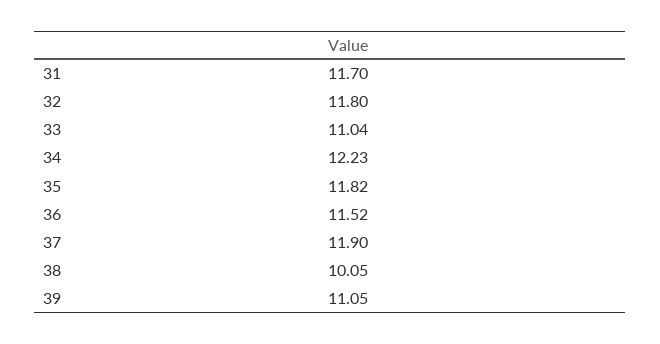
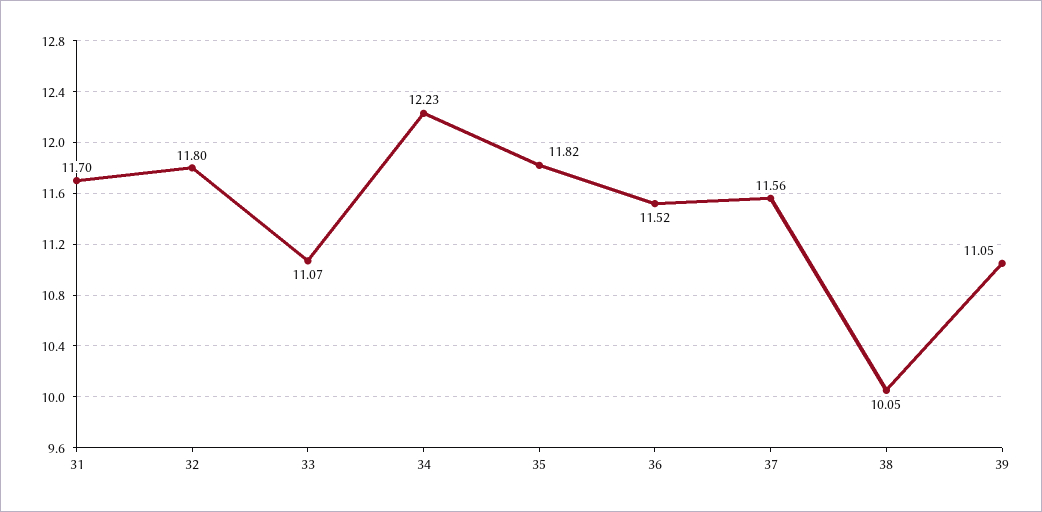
  {
    "31": 11.7,
    "32": 11.8,
-   "33": 11.04,
+   "33": 11.07,
    "34": 12.23,
    "35": 11.82,
    "36": 11.52,
-   "37": 11.9,
+   "37": 11.56,
    "38": 10.05,
    "39": 11.05
  }

